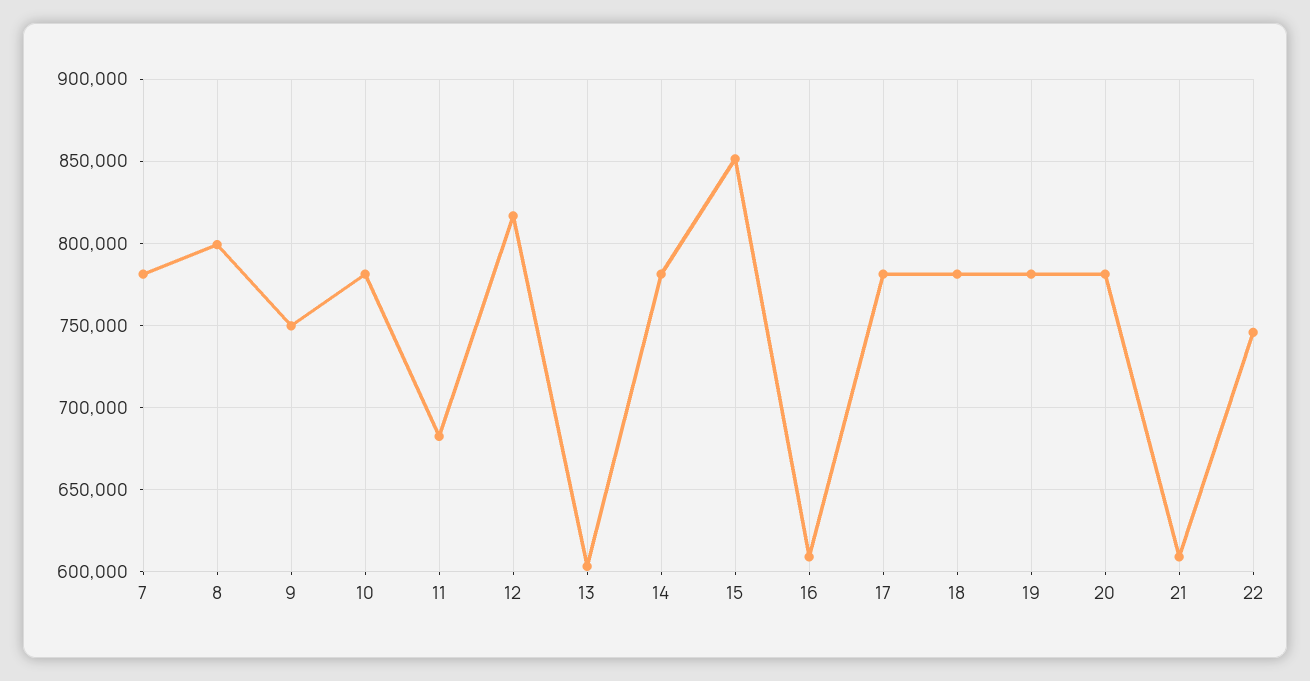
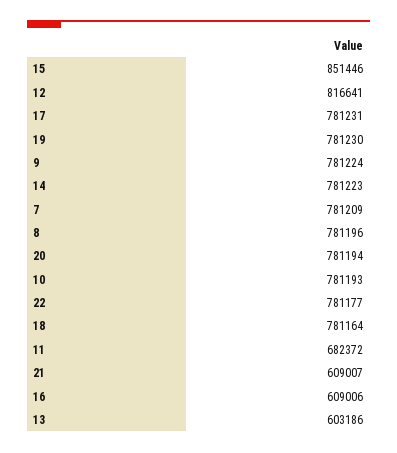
  {
    "7": 781209,
-   "8": 800000,
+   "8": 781196,
-   "9": 750000,
+   "9": 781224,
    "10": 781193,
    "11": 682372,
    "12": 816641,
    "13": 603186,
    "14": 781223,
    "15": 851446,
    "16": 609006,
    "17": 781231,
    "18": 781164,
    "19": 781230,
    "20": 781194,
    "21": 609007,
-   "22": 745000
+   "22": 781177
  }

